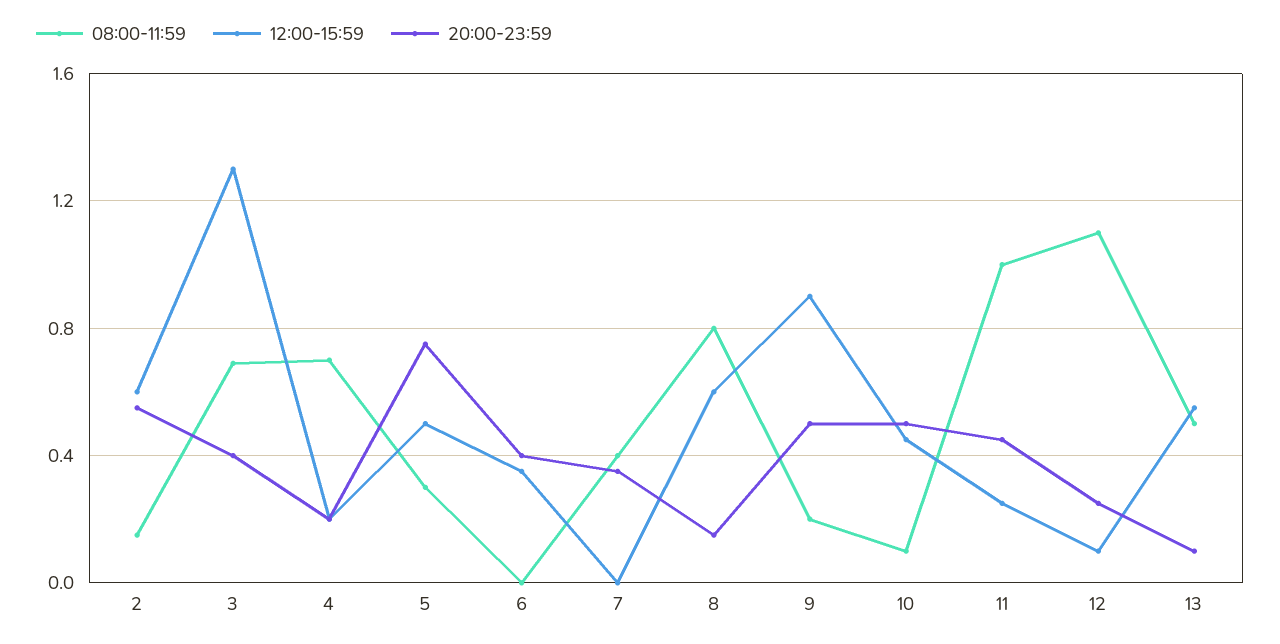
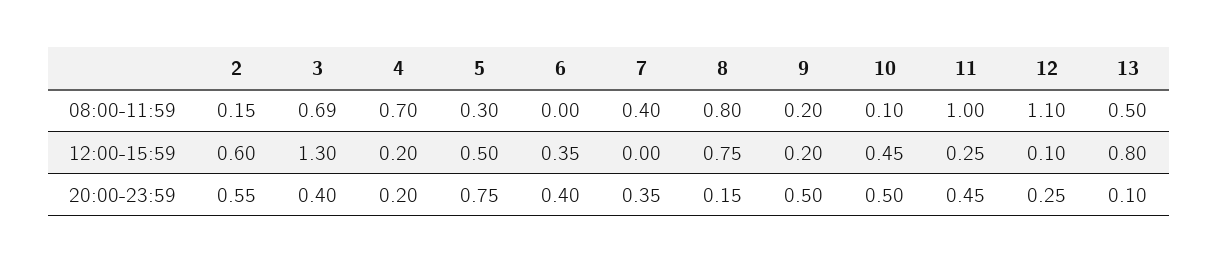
  {
    "08:00-11:59": {
      "2": 0.15,
      "3": 0.69,
      "4": 0.7,
      "5": 0.3,
      "6": 0,
      "7": 0.4,
      "8": 0.8,
      "9": 0.2,
      "10": 0.1,
      "11": 1,
      "12": 1.1,
      "13": 0.5
    },
    "12:00-15:59": {
      "2": 0.6,
      "3": 1.3,
      "4": 0.2,
      "5": 0.5,
      "6": 0.35,
      "7": 0,
-     "8": 0.6,
+     "8": 0.75,
-     "9": 0.9,
+     "9": 0.2,
      "10": 0.45,
      "11": 0.25,
      "12": 0.1,
-     "13": 0.55
+     "13": 0.8
    },
    "20:00-23:59": {
      "2": 0.55,
      "3": 0.4,
      "4": 0.2,
      "5": 0.75,
      "6": 0.4,
      "7": 0.35,
      "8": 0.15,
      "9": 0.5,
      "10": 0.5,
      "11": 0.45,
      "12": 0.25,
      "13": 0.1
    }
  }

